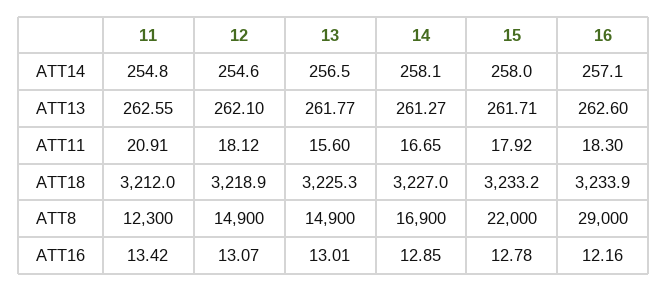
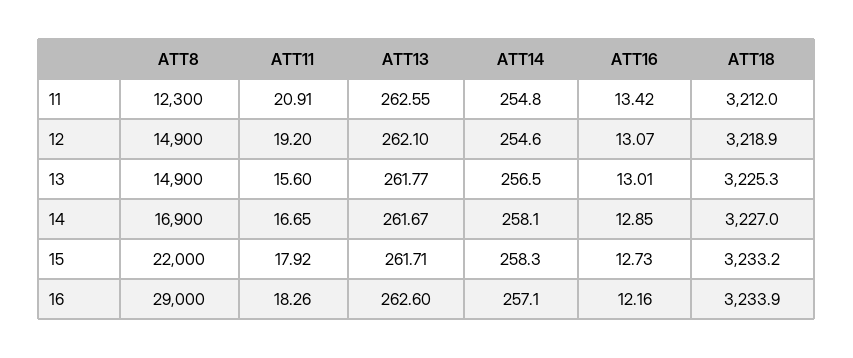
  {
    "11": {
      "ATT14": 254.8,
      "ATT13": 262.55,
      "ATT11": 20.91,
      "ATT18": 3212,
      "ATT8": 12300,
      "ATT16": 13.42
    },
    "12": {
      "ATT14": 254.6,
      "ATT13": 262.1,
-     "ATT11": 18.12,
+     "ATT11": 19.2,
      "ATT18": 3218.9,
      "ATT8": 14900,
      "ATT16": 13.07
    },
    "13": {
      "ATT14": 256.5,
      "ATT13": 261.77,
      "ATT11": 15.6,
      "ATT18": 3225.3,
      "ATT8": 14900,
      "ATT16": 13.01
    },
    "14": {
      "ATT14": 258.1,
-     "ATT13": 261.27,
+     "ATT13": 261.67,
      "ATT11": 16.65,
      "ATT18": 3227,
      "ATT8": 16900,
      "ATT16": 12.85
    },
    "15": {
-     "ATT14": 258,
+     "ATT14": 258.3,
      "ATT13": 261.71,
      "ATT11": 17.92,
      "ATT18": 3233.2,
      "ATT8": 22000,
-     "ATT16": 12.78
+     "ATT16": 12.73
    },
    "16": {
      "ATT14": 257.1,
      "ATT13": 262.6,
-     "ATT11": 18.3,
+     "ATT11": 18.26,
      "ATT18": 3233.9,
      "ATT8": 29000,
      "ATT16": 12.16
    }
  }

